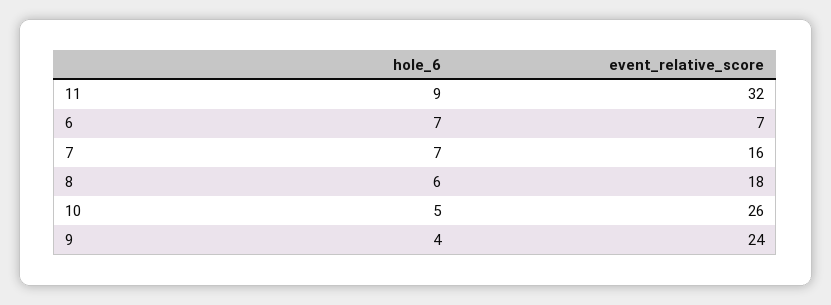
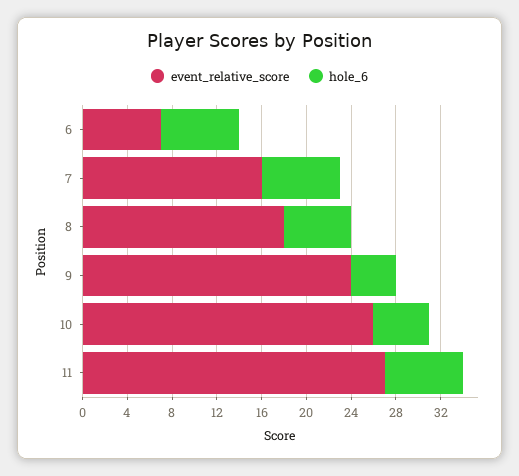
  {
    "hole_6": {
-     "11": 9,
+     "11": 7,
      "6": 7,
      "7": 7,
      "8": 6,
      "10": 5,
      "9": 4
    },
    "event_relative_score": {
-     "11": 32,
+     "11": 27,
      "6": 7,
      "7": 16,
      "8": 18,
      "10": 26,
      "9": 24
    }
  }

